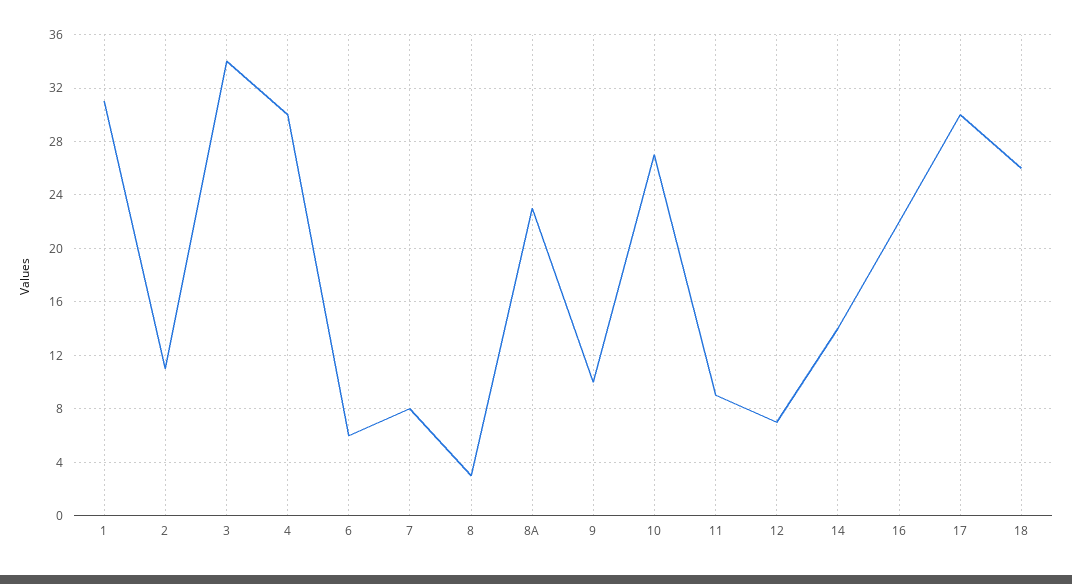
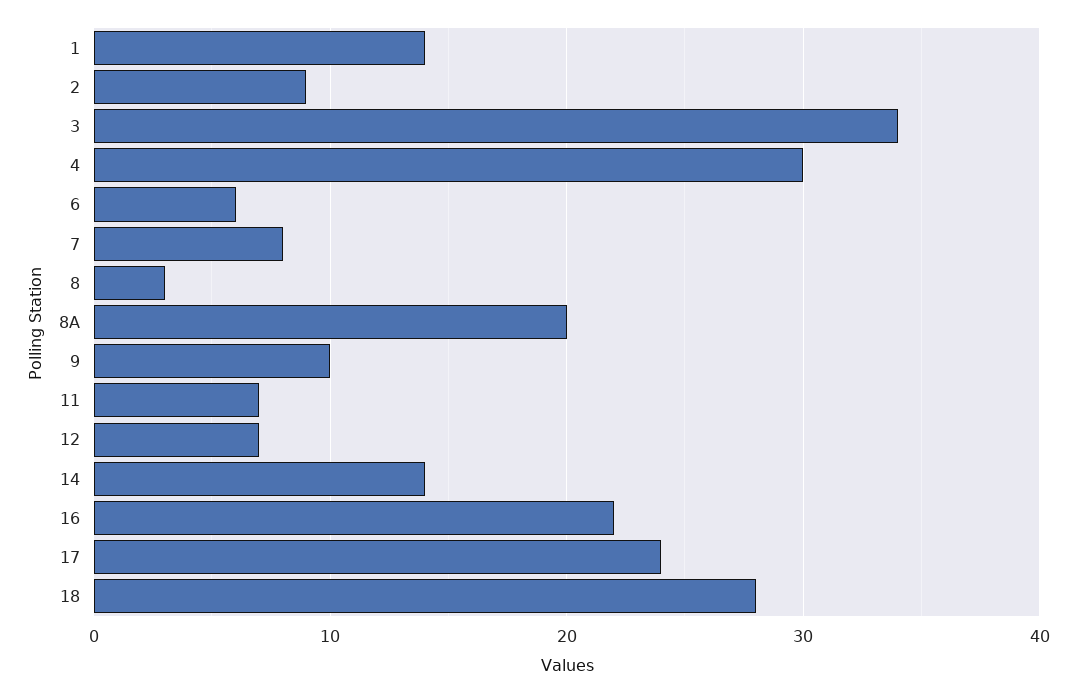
  {
-   "1": 31,
+   "1": 14,
-   "2": 11,
+   "2": 9,
    "3": 34,
    "4": 30,
    "6": 6,
    "7": 8,
    "8": 3,
-   "8A": 23,
+   "8A": 20,
    "9": 10,
-   "10": 27,
-   "11": 9,
+   "11": 7,
    "12": 7,
    "14": 14,
    "16": 22,
-   "17": 30,
+   "17": 24,
-   "18": 26
+   "18": 28
  }

